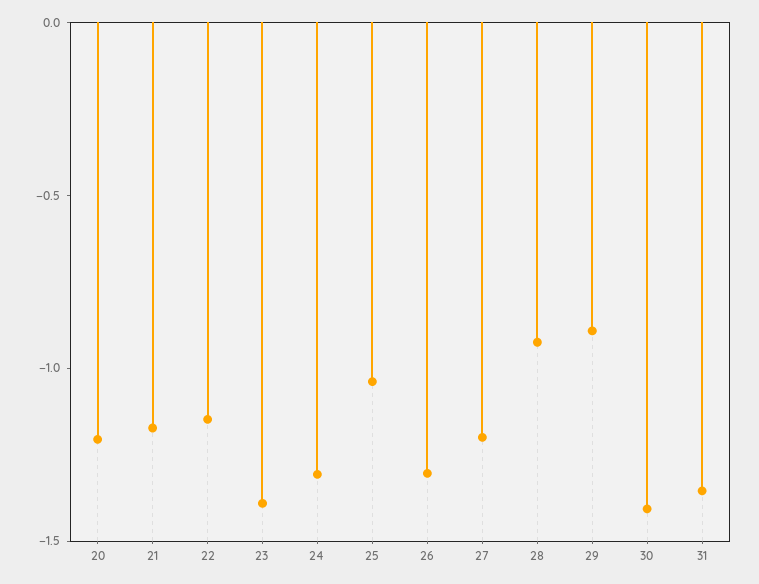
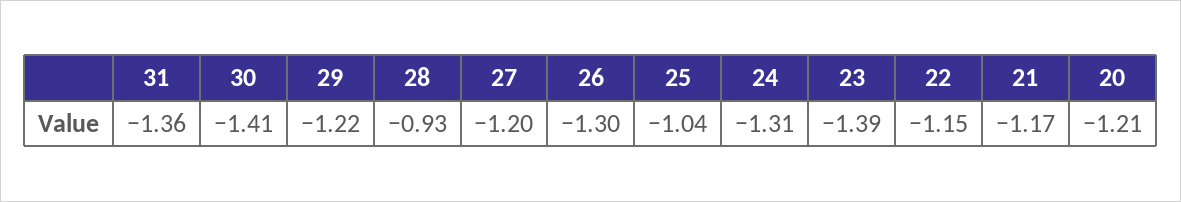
  {
    "20": -1.21,
    "21": -1.17,
    "22": -1.15,
    "23": -1.39,
    "24": -1.31,
    "25": -1.04,
    "26": -1.3,
    "27": -1.2,
    "28": -0.93,
-   "29": -0.9,
+   "29": -1.22,
    "30": -1.41,
    "31": -1.36
  }

